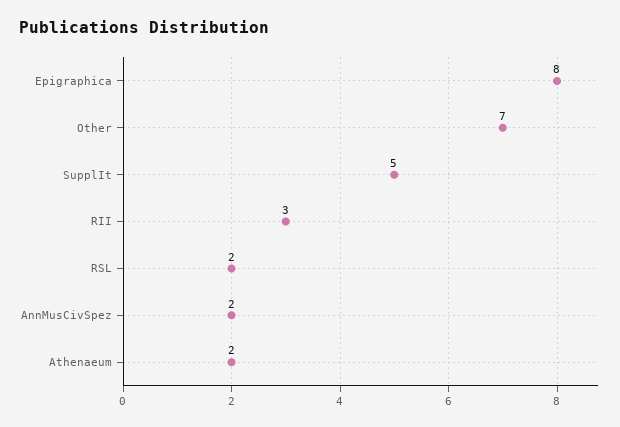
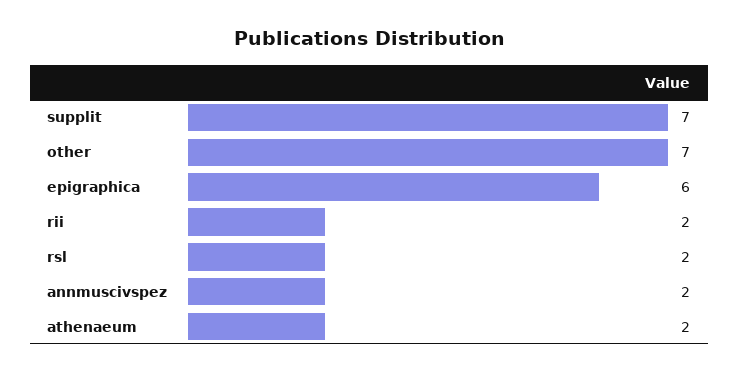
  {
-   "Epigraphica": 8,
+   "Epigraphica": 6,
    "Other": 7,
-   "SupplIt": 5,
+   "SupplIt": 7,
-   "RII": 3,
+   "RII": 2,
    "RSL": 2,
    "AnnMusCivSpez": 2,
    "Athenaeum": 2
  }

